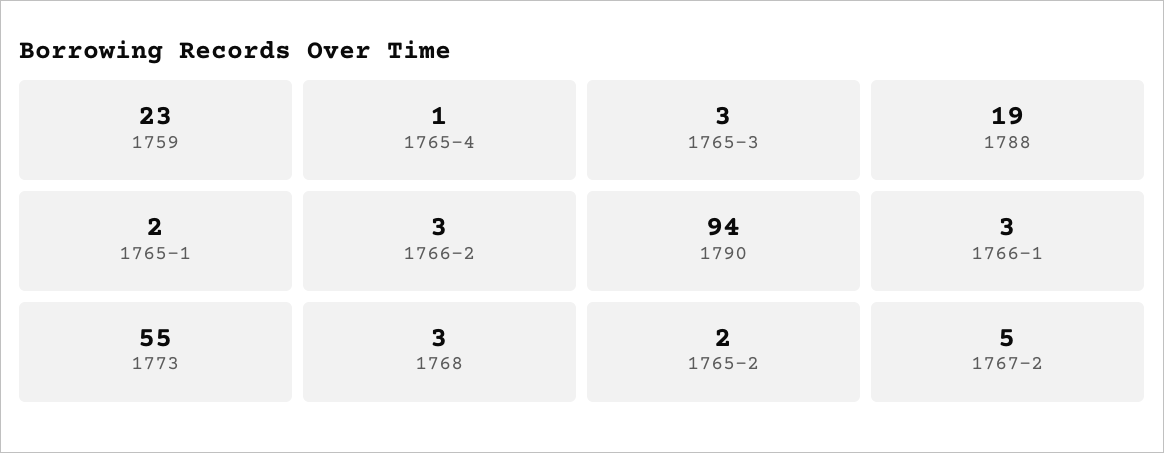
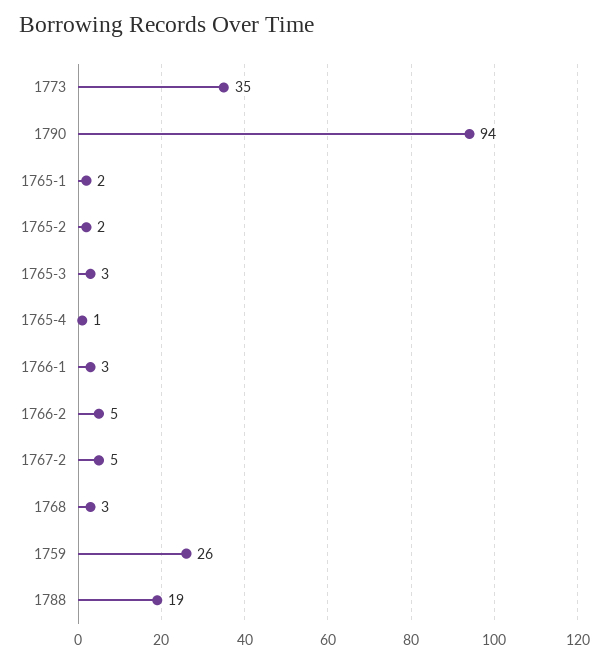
  {
-   "1759": 23,
+   "1759": 26,
    "1765-4": 1,
    "1765-3": 3,
    "1788": 19,
    "1765-1": 2,
-   "1766-2": 3,
+   "1766-2": 5,
    "1790": 94,
    "1766-1": 3,
-   "1773": 55,
+   "1773": 35,
    "1768": 3,
    "1765-2": 2,
    "1767-2": 5
  }

